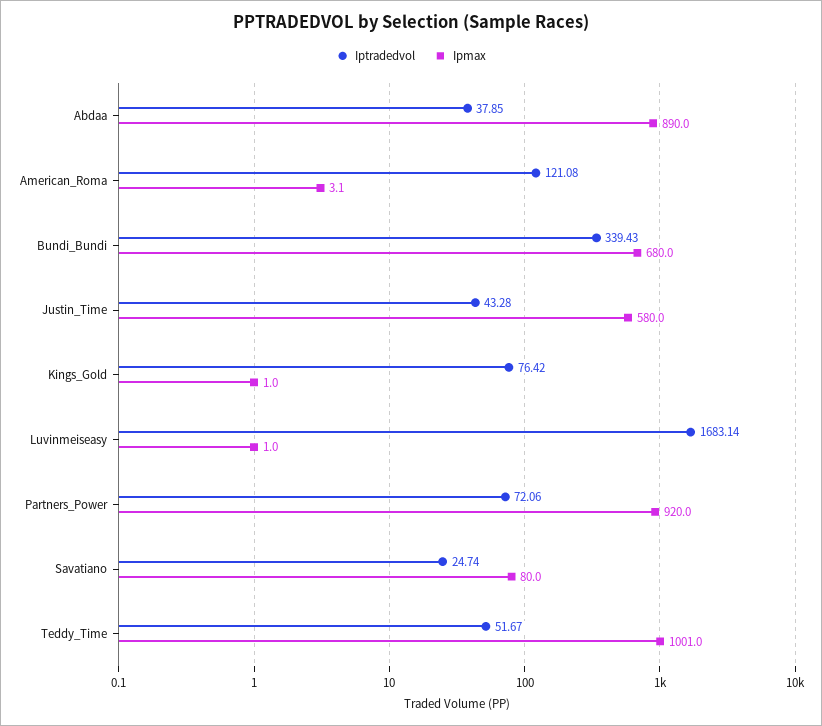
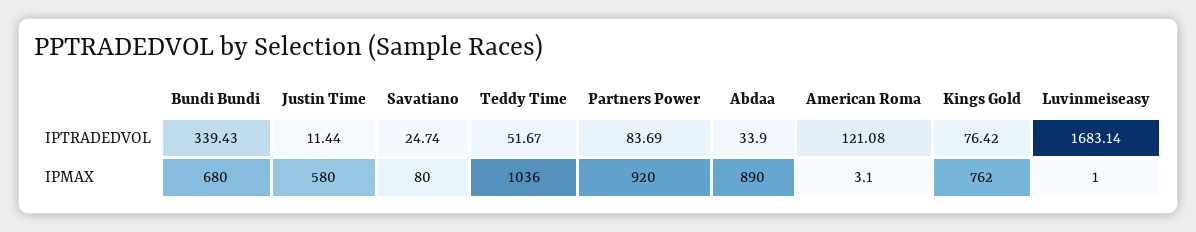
  {
    "Iptradedvol": {
-     "Abdaa": 37.85,
+     "Abdaa": 33.9,
      "American_Roma": 121.08,
      "Bundi_Bundi": 339.43,
-     "Justin_Time": 43.28,
+     "Justin_Time": 11.44,
      "Kings_Gold": 76.42,
      "Luvinmeiseasy": 1683.14,
-     "Partners_Power": 72.06,
+     "Partners_Power": 83.69,
      "Savatiano": 24.74,
      "Teddy_Time": 51.67
    },
    "Ipmax": {
      "Abdaa": 890,
      "American_Roma": 3.1,
      "Bundi_Bundi": 680,
      "Justin_Time": 580,
-     "Kings_Gold": 1,
+     "Kings_Gold": 762,
      "Luvinmeiseasy": 1,
      "Partners_Power": 920,
      "Savatiano": 80,
-     "Teddy_Time": 1001
+     "Teddy_Time": 1036
    }
  }

